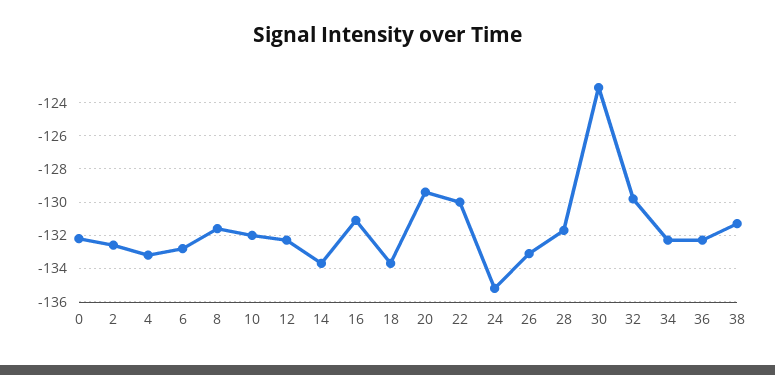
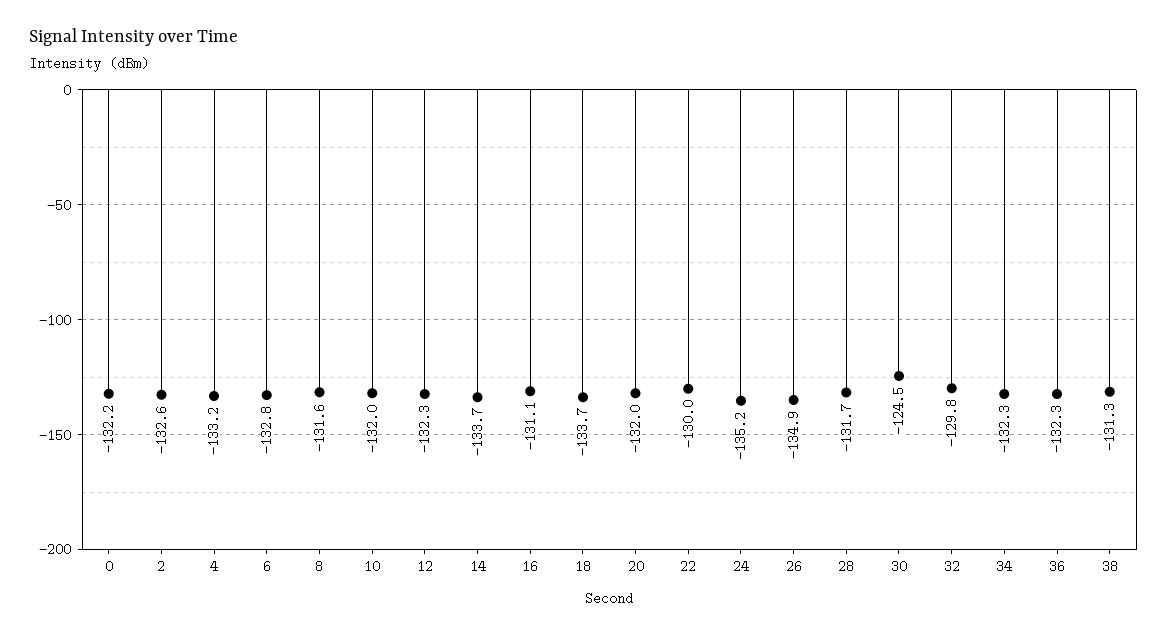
  {
    "0": -132.2,
    "2": -132.6,
    "4": -133.2,
    "6": -132.8,
    "8": -131.6,
    "10": -132,
    "12": -132.3,
    "14": -133.7,
    "16": -131.1,
    "18": -133.7,
-   "20": -129.5,
+   "20": -132,
    "22": -130,
    "24": -135.2,
-   "26": -133,
+   "26": -134.9,
    "28": -131.7,
-   "30": -123,
+   "30": -124.5,
    "32": -129.8,
    "34": -132.3,
    "36": -132.3,
    "38": -131.3
  }

